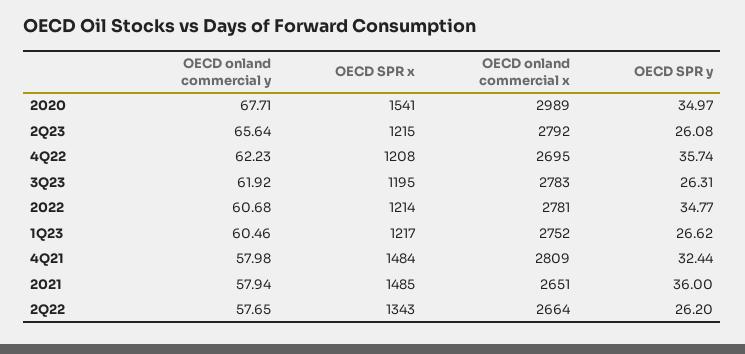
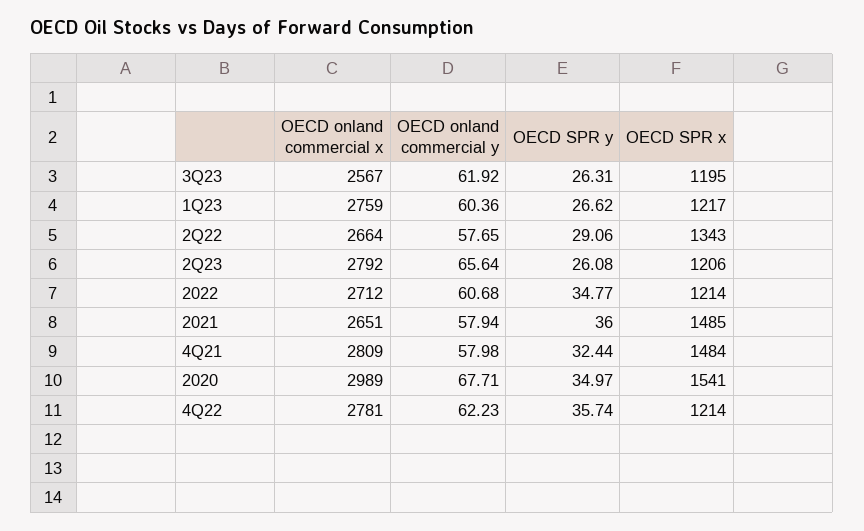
  {
    "OECD onland commercial y": {
      "2020": 67.71,
      "2Q23": 65.64,
      "4Q22": 62.23,
      "3Q23": 61.92,
      "2022": 60.68,
-     "1Q23": 60.46,
+     "1Q23": 60.36,
      "4Q21": 57.98,
      "2021": 57.94,
      "2Q22": 57.65
    },
    "OECD SPR x": {
      "2020": 1541,
-     "2Q23": 1215,
+     "2Q23": 1206,
-     "4Q22": 1208,
+     "4Q22": 1214,
      "3Q23": 1195,
      "2022": 1214,
      "1Q23": 1217,
      "4Q21": 1484,
      "2021": 1485,
      "2Q22": 1343
    },
    "OECD onland commercial x": {
      "2020": 2989,
      "2Q23": 2792,
-     "4Q22": 2695,
+     "4Q22": 2781,
-     "3Q23": 2783,
+     "3Q23": 2567,
-     "2022": 2781,
+     "2022": 2712,
-     "1Q23": 2752,
+     "1Q23": 2759,
      "4Q21": 2809,
      "2021": 2651,
      "2Q22": 2664
    },
    "OECD SPR y": {
      "2020": 34.97,
      "2Q23": 26.08,
      "4Q22": 35.74,
      "3Q23": 26.31,
      "2022": 34.77,
      "1Q23": 26.62,
      "4Q21": 32.44,
      "2021": 36,
-     "2Q22": 26.2
+     "2Q22": 29.06
    }
  }

